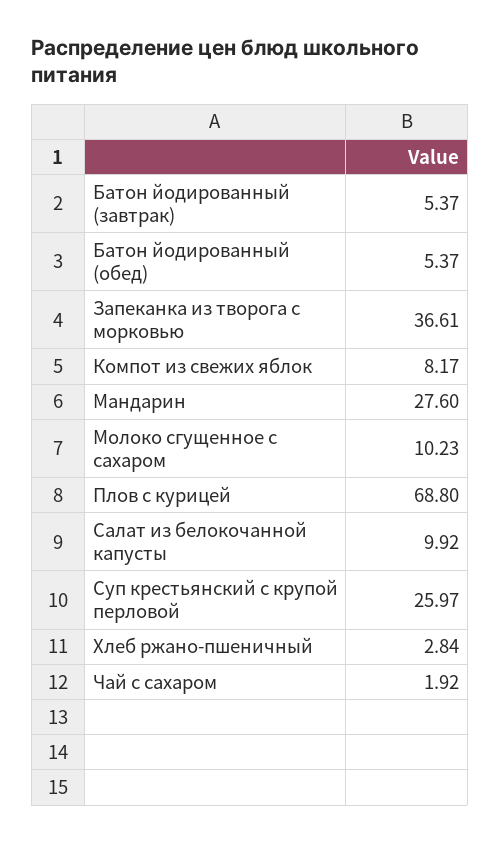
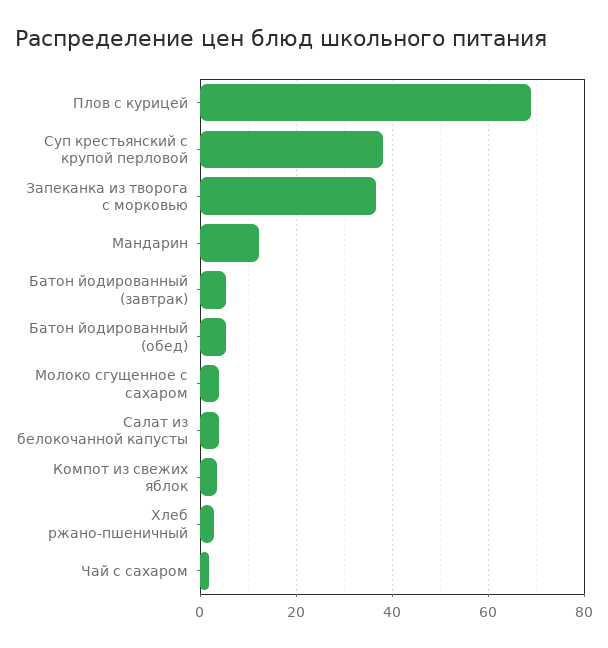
  {
    "Батон йодированный (завтрак)": 5.37,
    "Батон йодированный (обед)": 5.37,
    "Запеканка из творога с морковью": 36.61,
-   "Компот из свежих яблок": 8.17,
+   "Компот из свежих яблок": 4,
-   "Мандарин": 27.6,
+   "Мандарин": 12,
-   "Молоко сгущенное с сахаром": 10.23,
+   "Молоко сгущенное с сахаром": 4,
    "Плов с курицей": 68.8,
-   "Салат из белокочанной капусты": 9.92,
+   "Салат из белокочанной капусты": 4,
-   "Суп крестьянский с крупой перловой": 25.97,
+   "Суп крестьянский с крупой перловой": 38,
    "Хлеб ржано-пшеничный": 2.84,
    "Чай с сахаром": 1.92
  }

